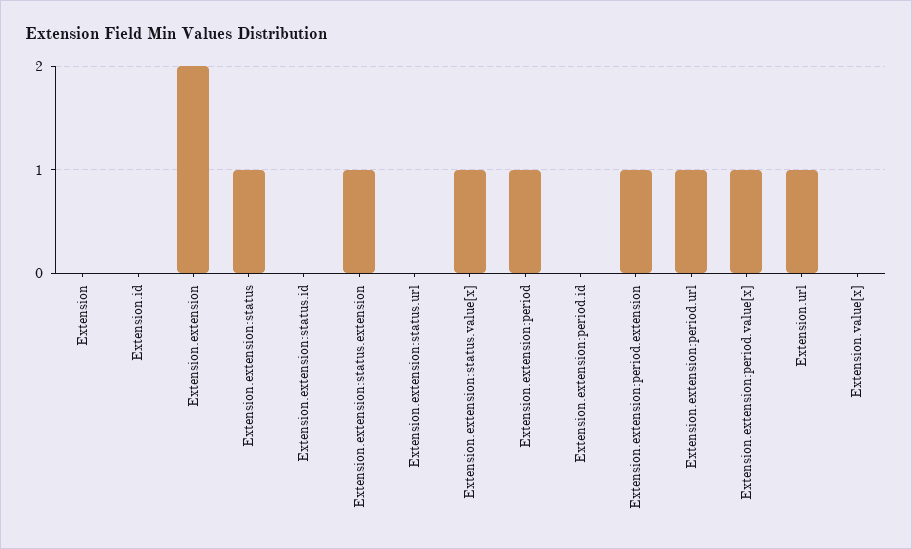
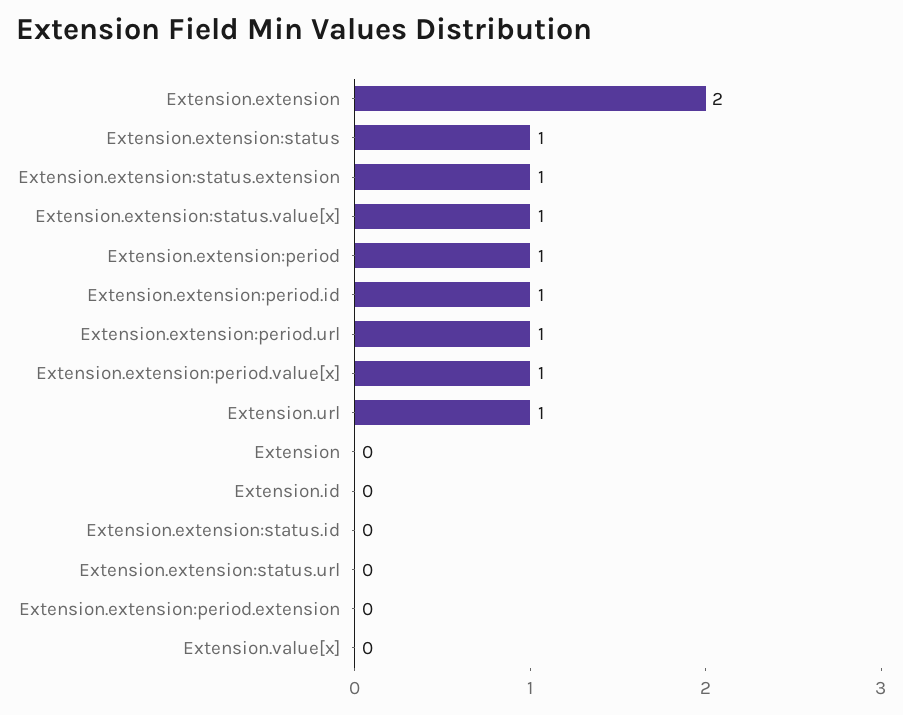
  {
    "Extension": 0,
    "Extension.id": 0,
    "Extension.extension": 2,
    "Extension.extension:status": 1,
    "Extension.extension:status.id": 0,
    "Extension.extension:status.extension": 1,
    "Extension.extension:status.url": 0,
    "Extension.extension:status.value[x]": 1,
    "Extension.extension:period": 1,
-   "Extension.extension:period.id": 0,
+   "Extension.extension:period.id": 1,
-   "Extension.extension:period.extension": 1,
+   "Extension.extension:period.extension": 0,
    "Extension.extension:period.url": 1,
    "Extension.extension:period.value[x]": 1,
    "Extension.url": 1,
    "Extension.value[x]": 0
  }

